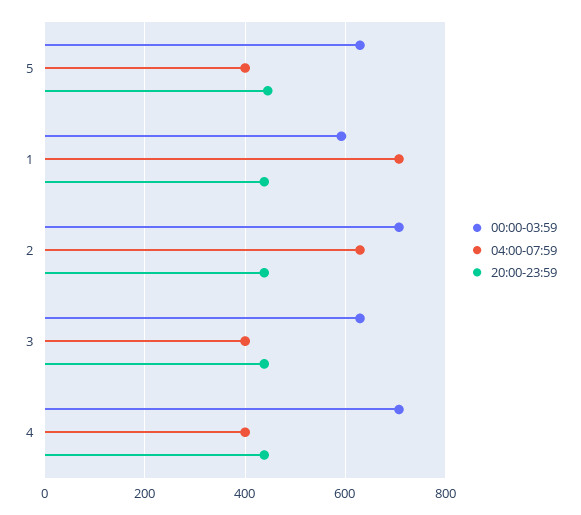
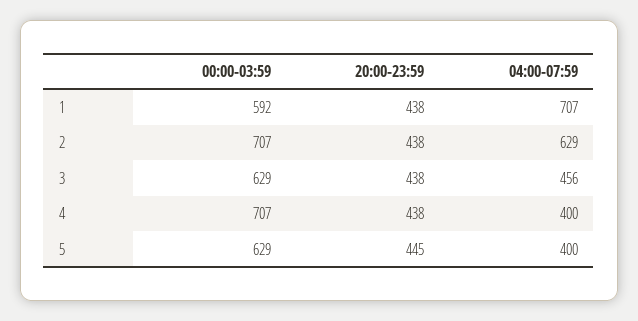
  {
    "00:00-03:59": {
      "5": 629,
      "1": 592,
      "2": 707,
      "3": 629,
      "4": 707
    },
    "04:00-07:59": {
      "5": 400,
      "1": 707,
      "2": 629,
-     "3": 400,
+     "3": 456,
      "4": 400
    },
    "20:00-23:59": {
      "5": 445,
      "1": 438,
      "2": 438,
      "3": 438,
      "4": 438
    }
  }

